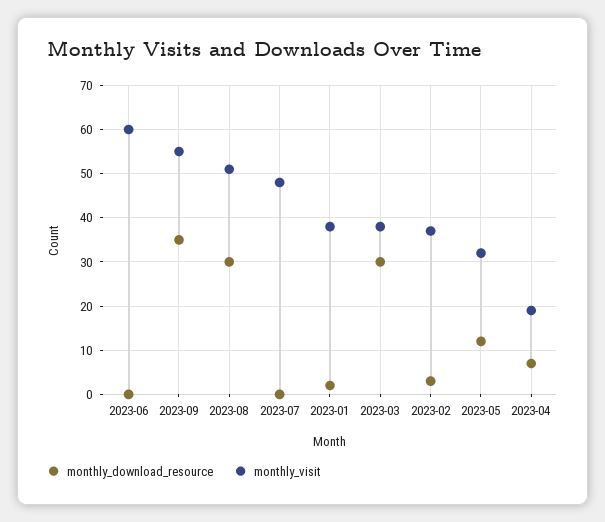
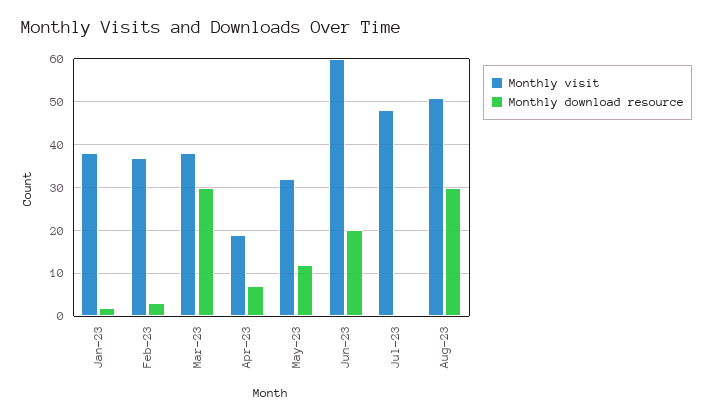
  {
    "monthly_download_resource": {
-     "2023-06": 0,
+     "2023-06": 20,
-     "2023-09": 35,
      "2023-08": 30,
      "2023-07": 0,
      "2023-01": 0,
      "2023-03": 30,
      "2023-02": 5,
      "2023-05": 10,
      "2023-04": 5
    },
    "monthly_visit": {
      "2023-06": 60,
-     "2023-09": 55,
      "2023-08": 50,
      "2023-07": 50,
      "2023-01": 40,
      "2023-03": 40,
      "2023-02": 35,
      "2023-05": 30,
      "2023-04": 20
    }
  }

